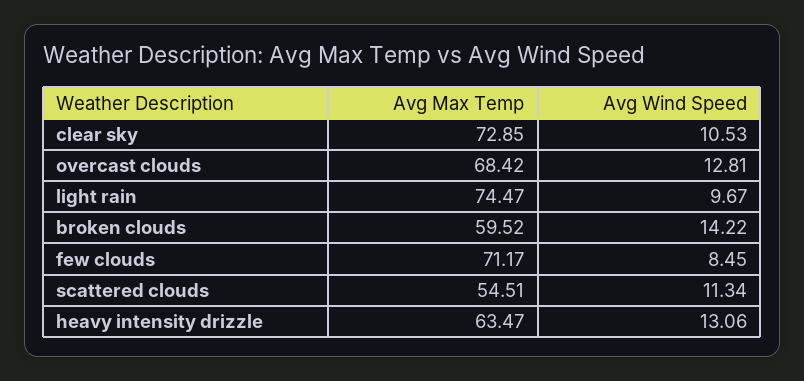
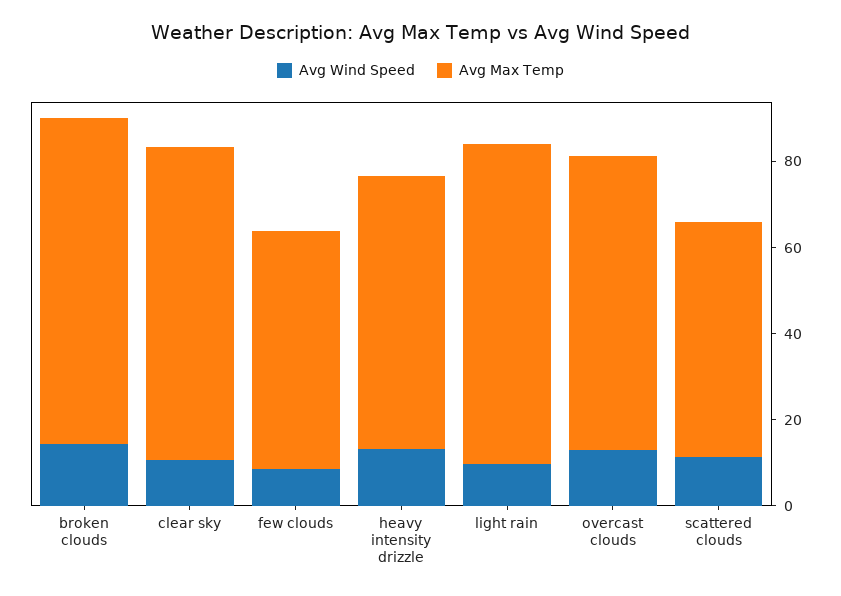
  {
    "Avg Max Temp": {
      "clear sky": 72.85,
      "overcast clouds": 68.42,
      "light rain": 74.47,
-     "broken clouds": 59.52,
+     "broken clouds": 75,
-     "few clouds": 71.17,
+     "few clouds": 55,
      "scattered clouds": 54.51,
      "heavy intensity drizzle": 63.47
    },
    "Avg Wind Speed": {
      "clear sky": 10.53,
      "overcast clouds": 12.81,
      "light rain": 9.67,
      "broken clouds": 14.22,
      "few clouds": 8.45,
      "scattered clouds": 11.34,
      "heavy intensity drizzle": 13.06
    }
  }

